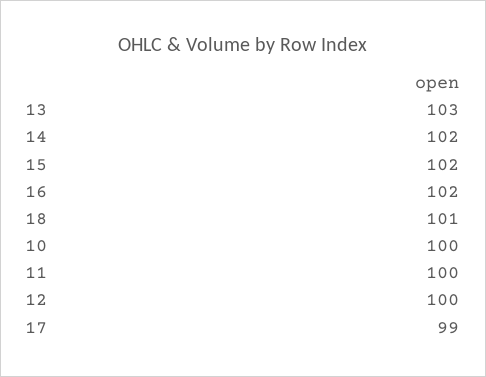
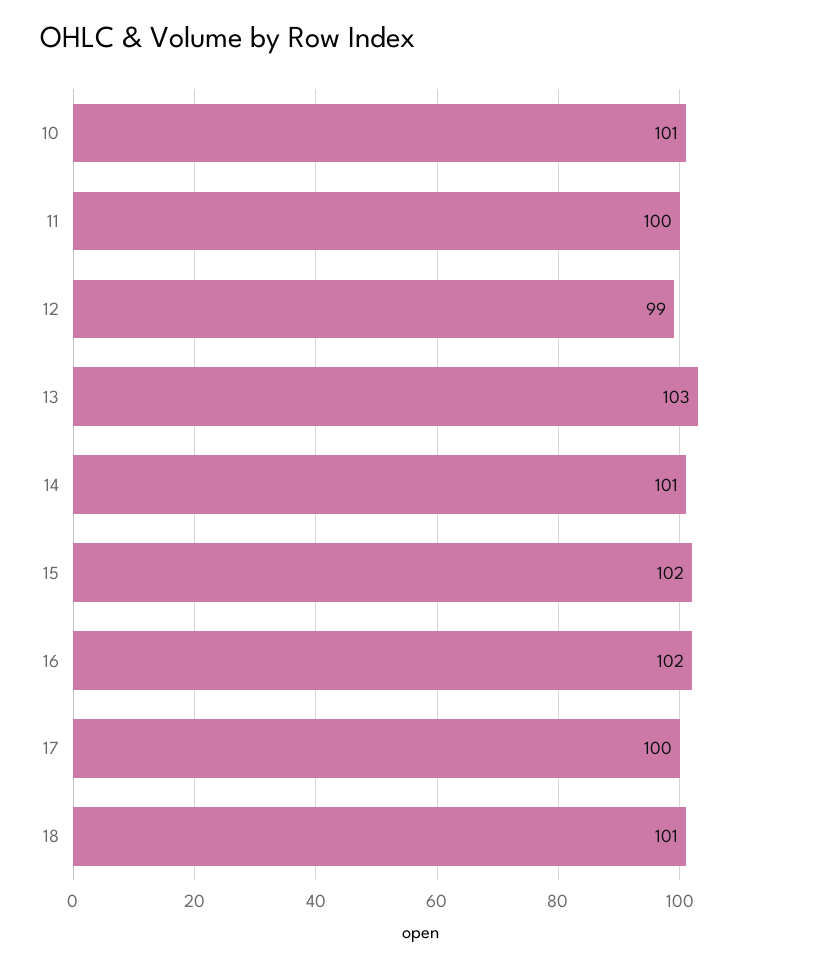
  {
    "13": 103,
-   "14": 102,
+   "14": 101,
    "15": 102,
    "16": 102,
    "18": 101,
-   "10": 100,
+   "10": 101,
    "11": 100,
-   "12": 100,
+   "12": 99,
-   "17": 99
+   "17": 100
  }

